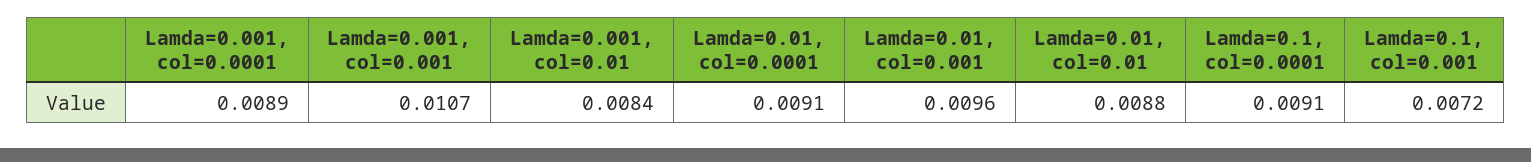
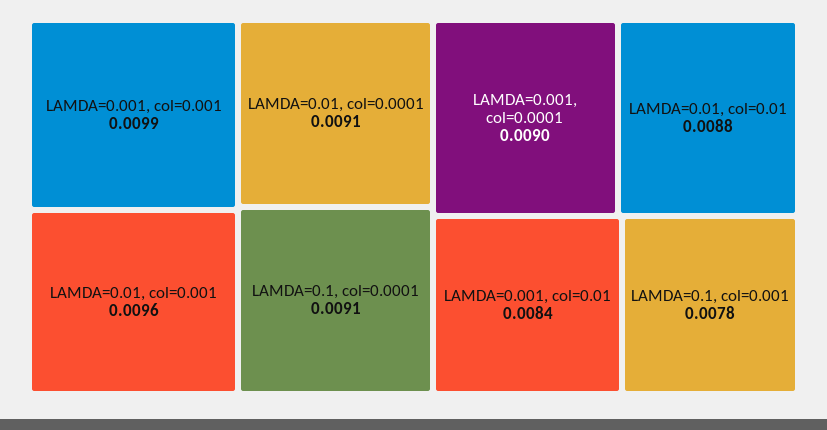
  {
-   "Lamda=0.001, col=0.0001": 0.0089,
+   "Lamda=0.001, col=0.0001": 0.009,
-   "Lamda=0.001, col=0.001": 0.0107,
+   "Lamda=0.001, col=0.001": 0.0099,
    "Lamda=0.001, col=0.01": 0.0084,
    "Lamda=0.01, col=0.0001": 0.0091,
    "Lamda=0.01, col=0.001": 0.0096,
    "Lamda=0.01, col=0.01": 0.0088,
    "Lamda=0.1, col=0.0001": 0.0091,
-   "Lamda=0.1, col=0.001": 0.0072
+   "Lamda=0.1, col=0.001": 0.0078
  }

